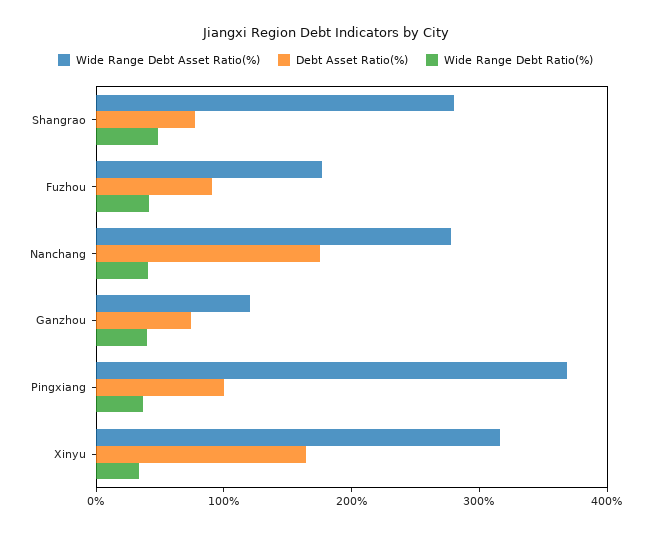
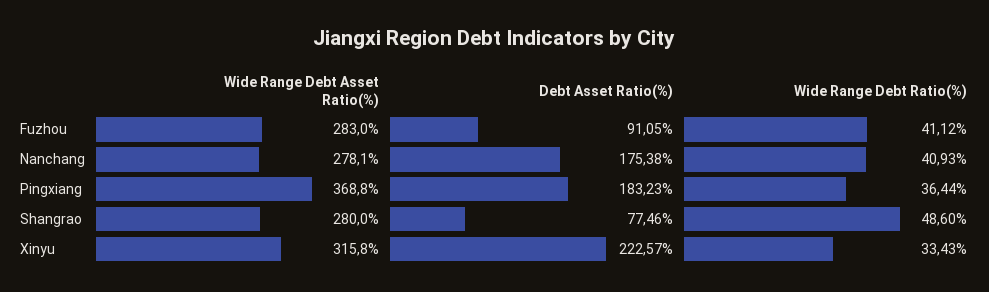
  {
    "Wide Range Debt Asset Ratio(%)": {
      "Shangrao": 280,
-     "Fuzhou": 180,
+     "Fuzhou": 283,
      "Nanchang": 278.1,
-     "Ganzhou": 120,
      "Pingxiang": 368.8,
      "Xinyu": 315.8
    },
    "Debt Asset Ratio(%)": {
      "Shangrao": 77.46,
      "Fuzhou": 91.05,
      "Nanchang": 175.38,
-     "Ganzhou": 80,
-     "Pingxiang": 100,
+     "Pingxiang": 183.23,
-     "Xinyu": 160
+     "Xinyu": 222.57
    },
    "Wide Range Debt Ratio(%)": {
      "Shangrao": 48.6,
      "Fuzhou": 41.12,
      "Nanchang": 40.93,
-     "Ganzhou": 40,
      "Pingxiang": 36.44,
      "Xinyu": 33.43
    }
  }

